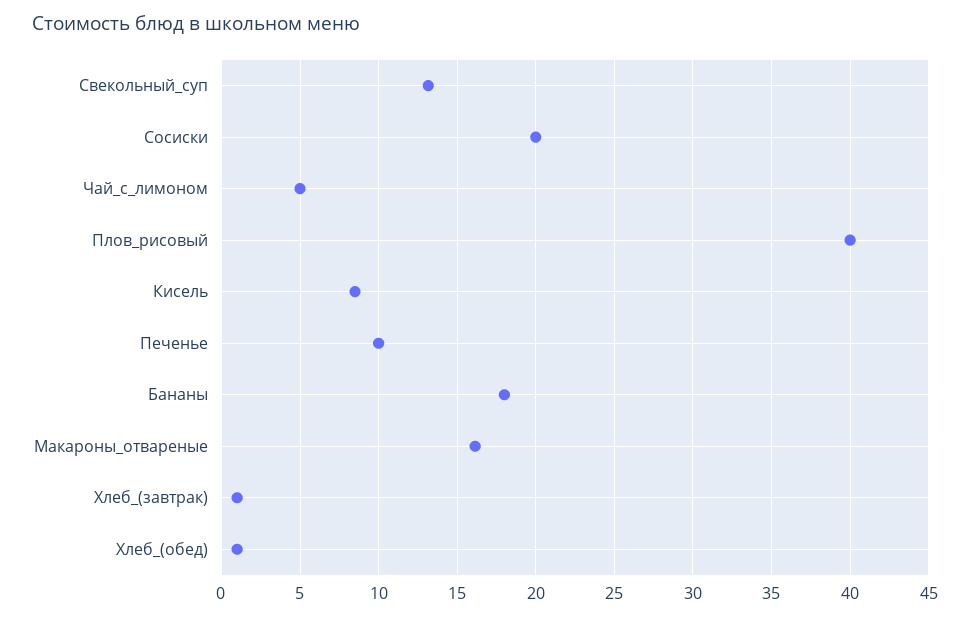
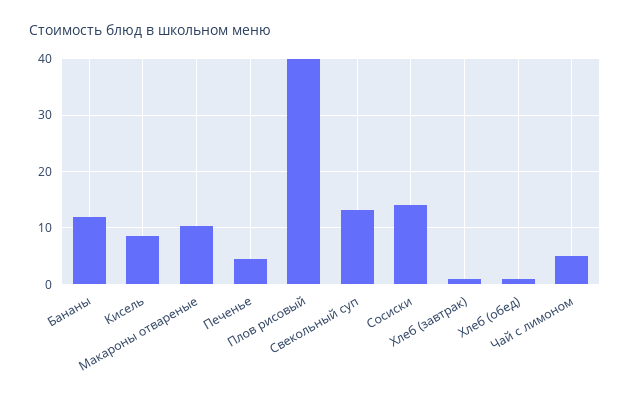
  {
    "Свекольный_суп": 13,
-   "Сосиски": 20,
+   "Сосиски": 14,
    "Чай_с_лимоном": 5,
    "Плов_рисовый": 40,
    "Кисель": 8.5,
-   "Печенье": 10,
+   "Печенье": 4,
-   "Бананы": 18,
+   "Бананы": 12,
-   "Макароны_отвареные": 16,
+   "Макароны_отвареные": 10,
    "Хлеб_(завтрак)": 1,
    "Хлеб_(обед)": 1
  }

